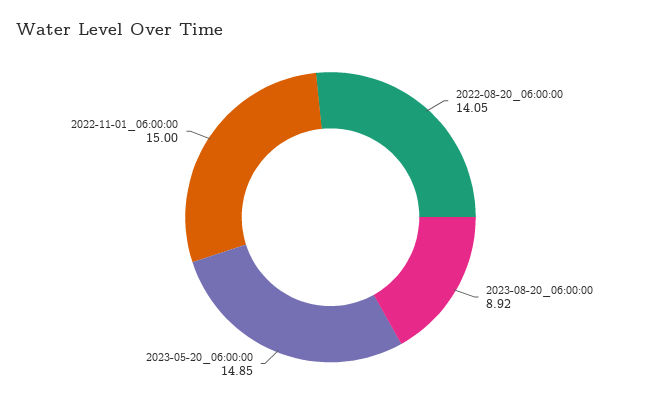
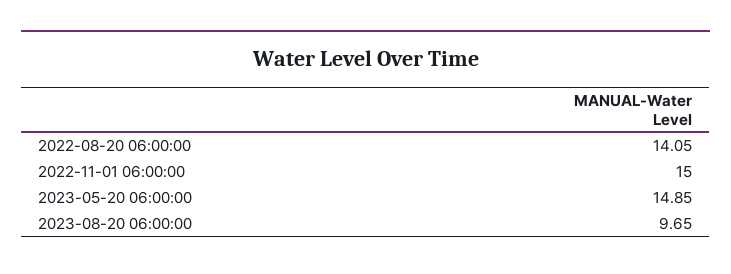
  {
    "2022-08-20_06:00:00": 14.05,
-   "2023-08-20_06:00:00": 8.92,
+   "2023-08-20_06:00:00": 9.65,
    "2023-05-20_06:00:00": 14.85,
    "2022-11-01_06:00:00": 15
  }

